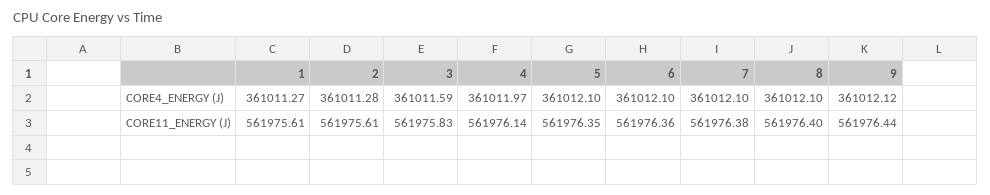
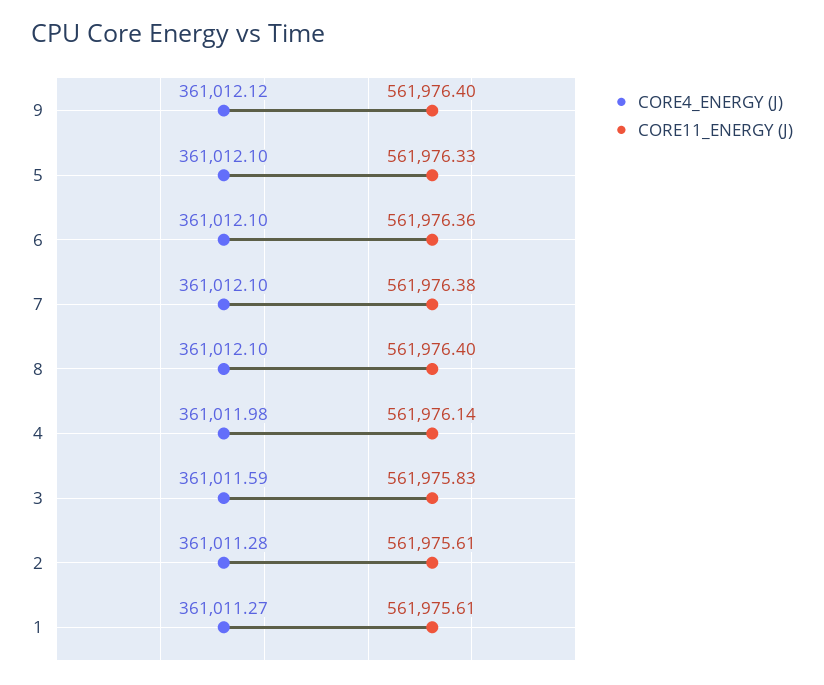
  {
    "CORE4_ENERGY (J)": {
      "1": 361011.27,
      "2": 361011.28,
      "3": 361011.59,
-     "4": 361011.97,
+     "4": 361011.98,
      "5": 361012.1,
      "6": 361012.1,
      "7": 361012.1,
      "8": 361012.1,
      "9": 361012.12
    },
    "CORE11_ENERGY (J)": {
      "1": 561975.61,
      "2": 561975.61,
      "3": 561975.83,
      "4": 561976.14,
-     "5": 561976.35,
+     "5": 561976.33,
      "6": 561976.36,
      "7": 561976.38,
      "8": 561976.4,
-     "9": 561976.44
+     "9": 561976.4
    }
  }

